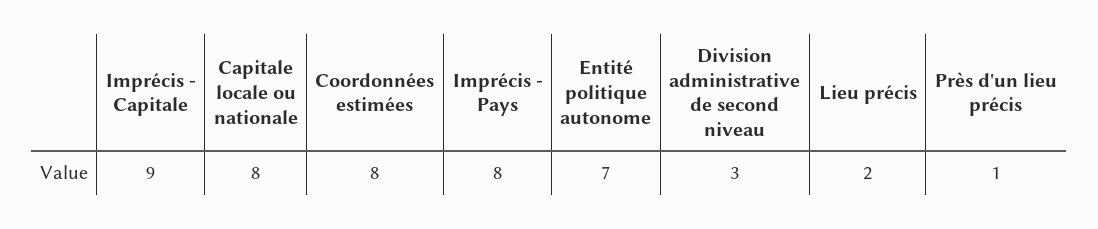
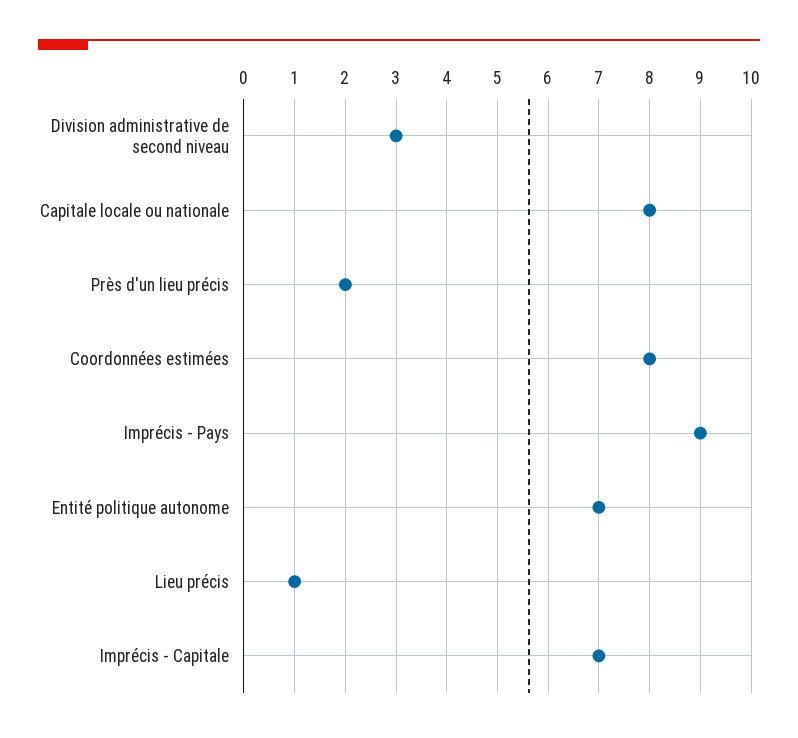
  {
-   "Imprécis - Capitale": 9,
+   "Imprécis - Capitale": 7,
    "Capitale locale ou nationale": 8,
    "Coordonnées estimées": 8,
-   "Imprécis - Pays": 8,
+   "Imprécis - Pays": 9,
    "Entité politique autonome": 7,
    "Division administrative de second niveau": 3,
-   "Lieu précis": 2,
+   "Lieu précis": 1,
-   "Près d'un lieu précis": 1
+   "Près d'un lieu précis": 2
  }

